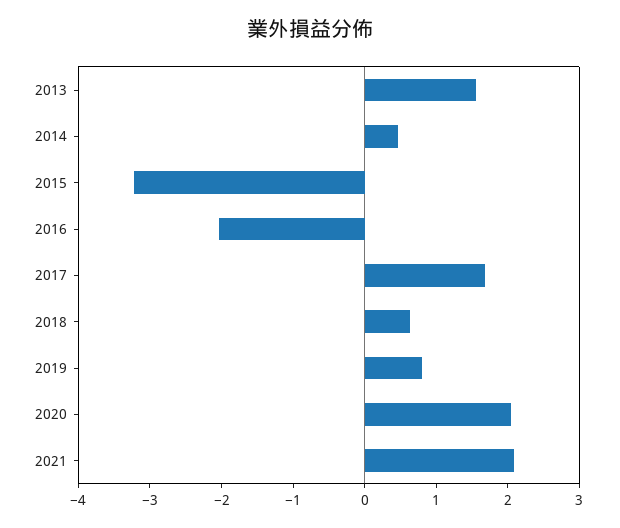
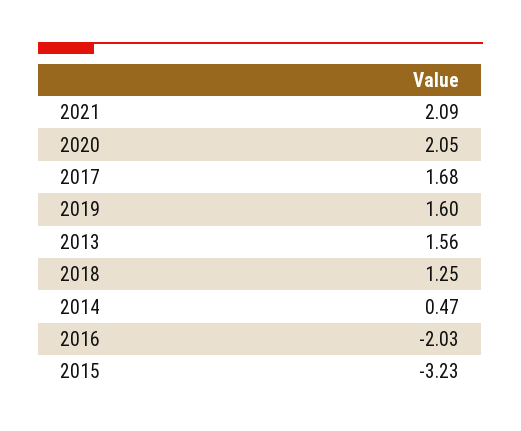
  {
    "2013": 1.56,
    "2014": 0.47,
    "2015": -3.23,
    "2016": -2.03,
    "2017": 1.68,
-   "2018": 0.6,
+   "2018": 1.25,
-   "2019": 0.8,
+   "2019": 1.6,
    "2020": 2.05,
    "2021": 2.09
  }

